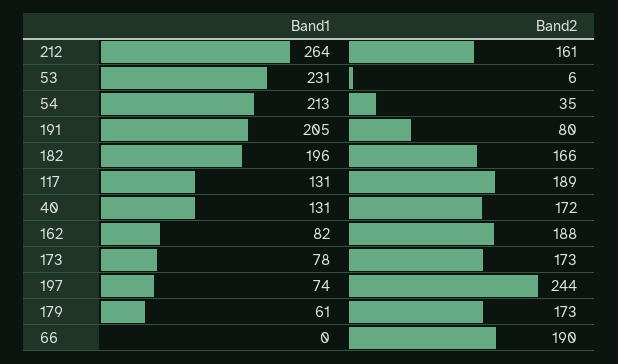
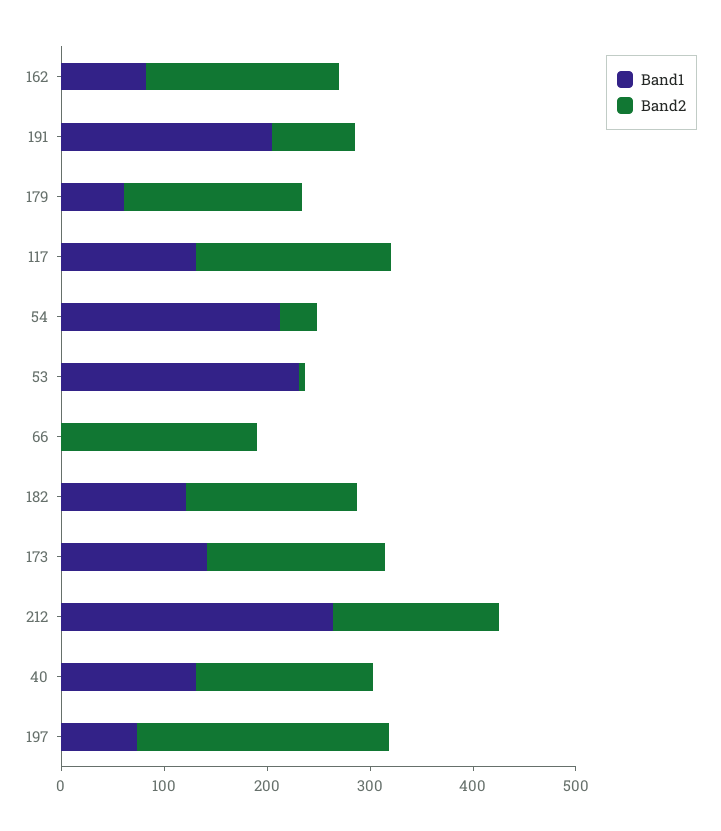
  {
    "Band1": {
      "212": 264,
      "53": 231,
      "54": 213,
      "191": 205,
-     "182": 196,
+     "182": 120,
      "117": 131,
      "40": 131,
      "162": 82,
-     "173": 78,
+     "173": 140,
      "197": 74,
      "179": 61,
      "66": 0
    },
    "Band2": {
      "212": 161,
      "53": 6,
      "54": 35,
      "191": 80,
      "182": 166,
      "117": 189,
      "40": 172,
      "162": 188,
      "173": 173,
      "197": 244,
      "179": 173,
      "66": 190
    }
  }

